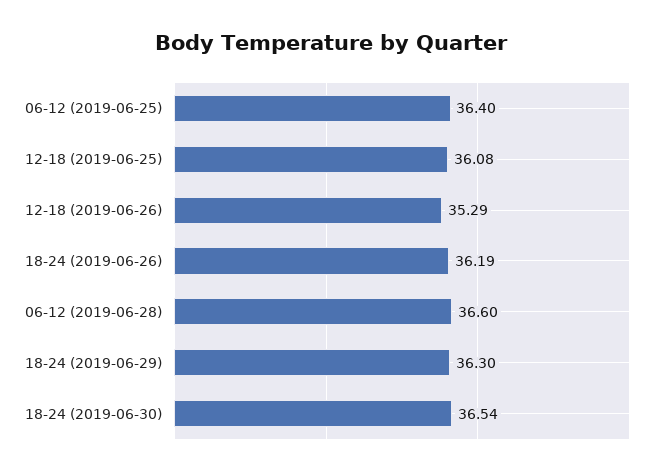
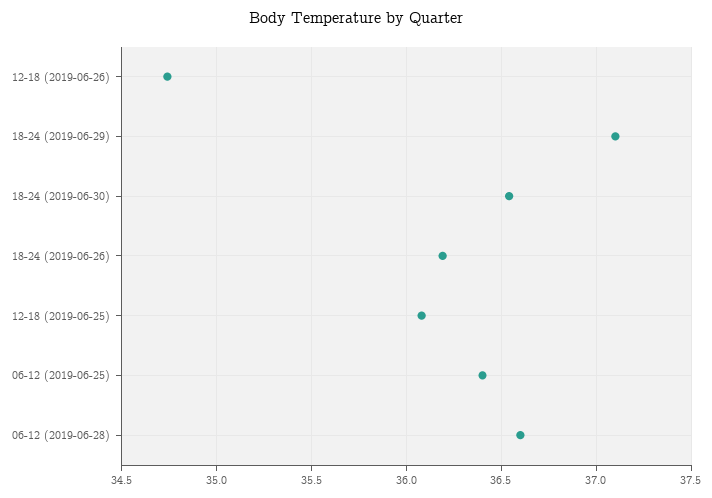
  {
    "06-12 (2019-06-25)": 36.4,
    "12-18 (2019-06-25)": 36.08,
-   "12-18 (2019-06-26)": 35.29,
+   "12-18 (2019-06-26)": 34.75,
    "18-24 (2019-06-26)": 36.19,
    "06-12 (2019-06-28)": 36.6,
-   "18-24 (2019-06-29)": 36.3,
+   "18-24 (2019-06-29)": 37.1,
    "18-24 (2019-06-30)": 36.54
  }

